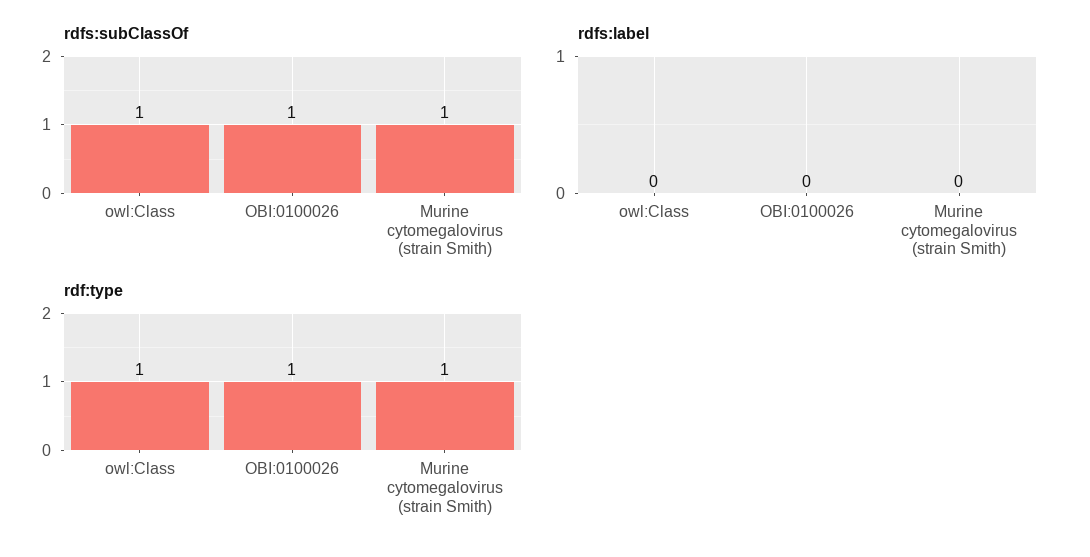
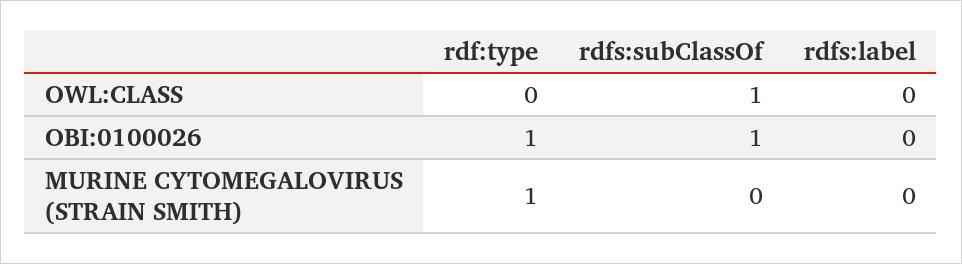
  {
    "rdfs:subClassOf": {
      "owl:Class": 1,
      "OBI:0100026": 1,
-     "Murine cytomegalovirus (strain Smith)": 1
+     "Murine cytomegalovirus (strain Smith)": 0
    },
    "rdfs:label": {
      "owl:Class": 0,
      "OBI:0100026": 0,
      "Murine cytomegalovirus (strain Smith)": 0
    },
    "rdf:type": {
-     "owl:Class": 1,
+     "owl:Class": 0,
      "OBI:0100026": 1,
      "Murine cytomegalovirus (strain Smith)": 1
    }
  }

